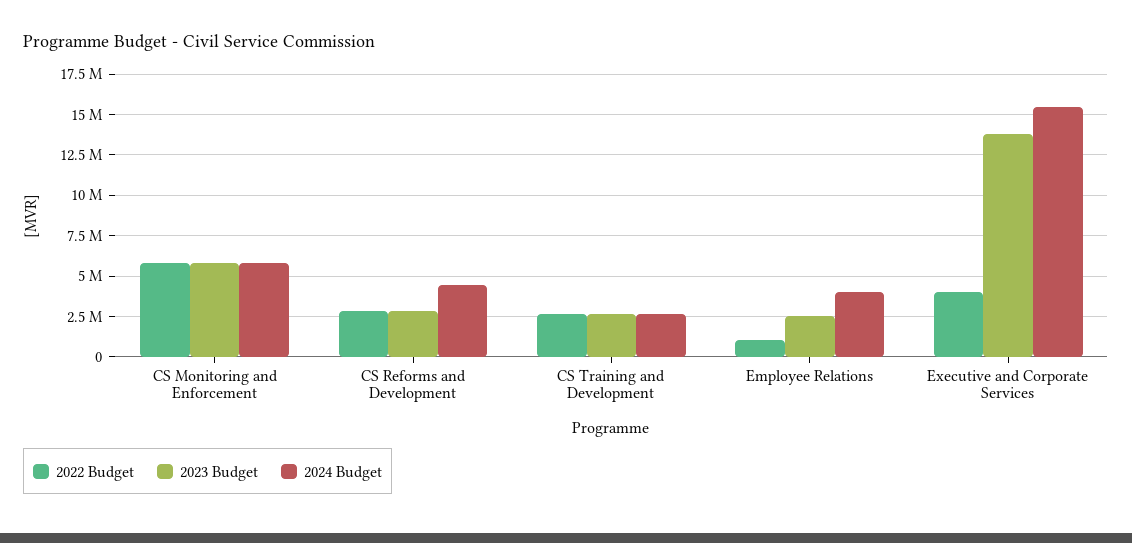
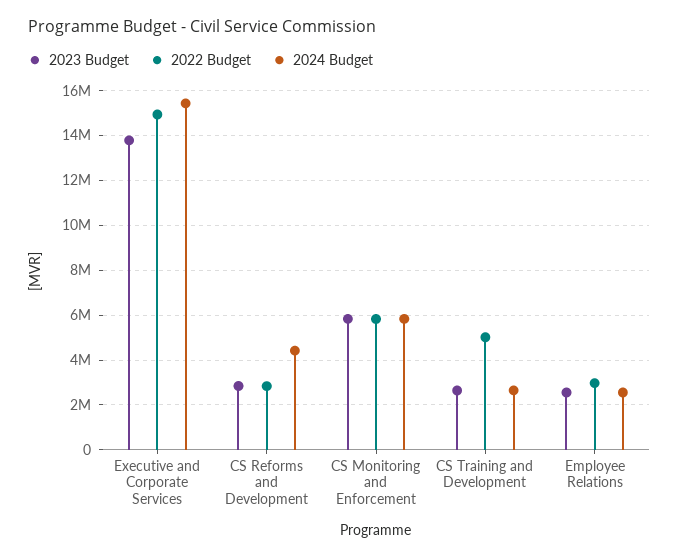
  {
    "2022 Budget": {
      "CS Monitoring and Enforcement": 6000000,
      "CS Reforms and Development": 3000000,
-     "CS Training and Development": 2500000,
+     "CS Training and Development": 5000000,
-     "Employee Relations": 1000000,
+     "Employee Relations": 3000000,
-     "Executive and Corporate Services": 4000000
+     "Executive and Corporate Services": 15000000
    },
    "2023 Budget": {
      "CS Monitoring and Enforcement": 6000000,
      "CS Reforms and Development": 3000000,
      "CS Training and Development": 2500000,
      "Employee Relations": 2500000,
      "Executive and Corporate Services": 14000000
    },
    "2024 Budget": {
      "CS Monitoring and Enforcement": 6000000,
      "CS Reforms and Development": 4500000,
      "CS Training and Development": 2500000,
-     "Employee Relations": 4000000,
+     "Employee Relations": 2500000,
      "Executive and Corporate Services": 15500000
    }
  }

